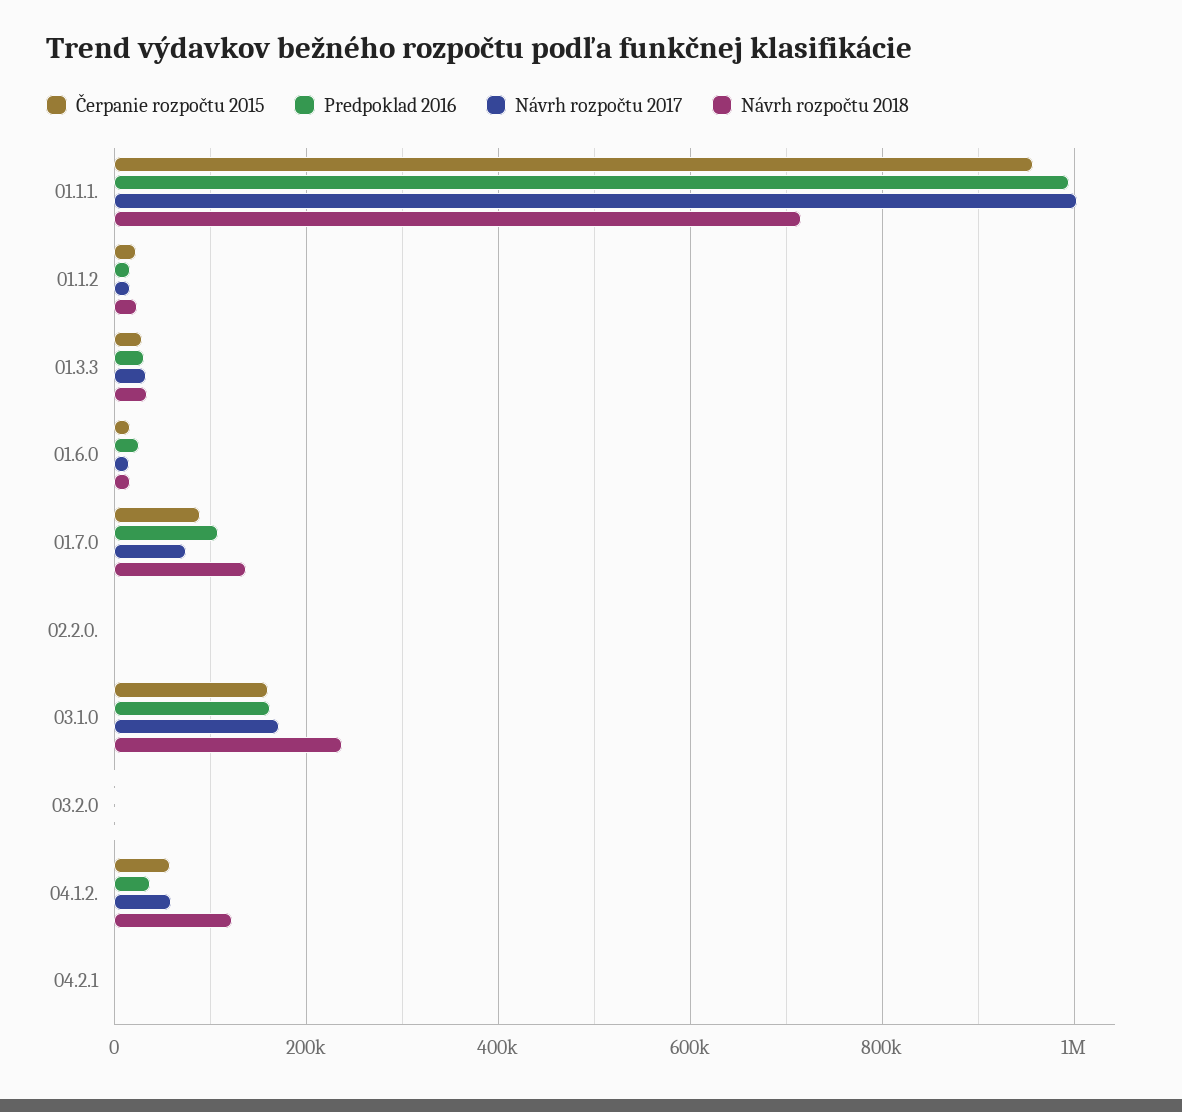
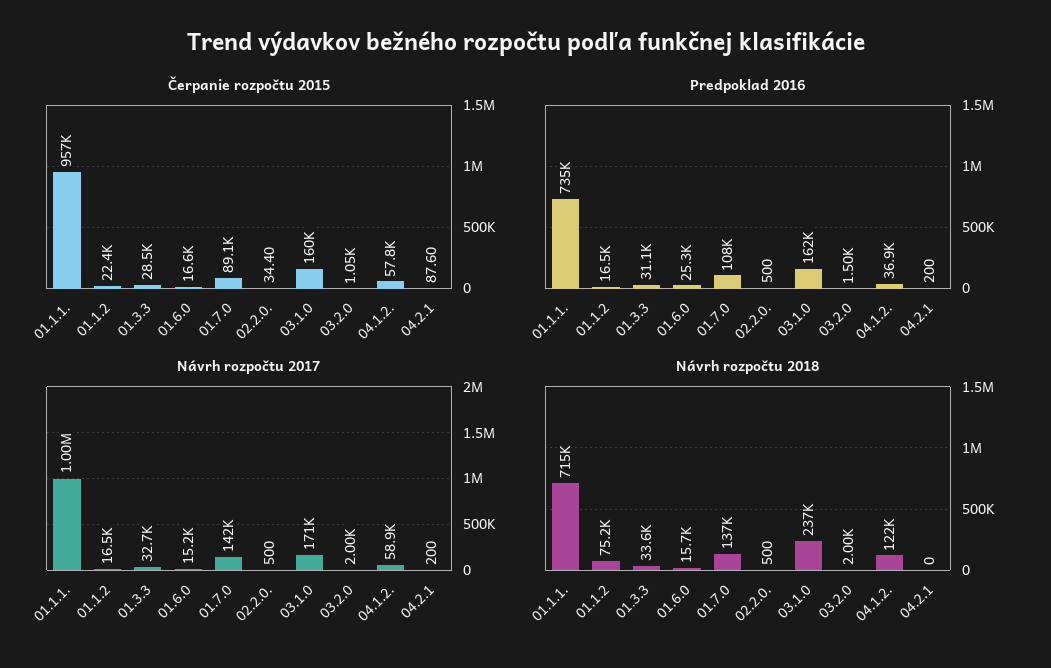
  {
    "Čerpanie rozpočtu 2015": {
      "01.1.1.": 957000,
      "01.1.2": 22400,
      "01.3.3": 28500,
      "01.6.0": 16600,
      "01.7.0": 89100,
      "02.2.0.": 34.4,
      "03.1.0": 160000,
      "03.2.0": 1050,
      "04.1.2.": 57800,
      "04.2.1": 87.6
    },
    "Predpoklad 2016": {
-     "01.1.1.": 1000000,
+     "01.1.1.": 735000,
      "01.1.2": 16500,
      "01.3.3": 31100,
      "01.6.0": 25300,
      "01.7.0": 108000,
      "02.2.0.": 500,
      "03.1.0": 162000,
      "03.2.0": 1500,
      "04.1.2.": 36900,
      "04.2.1": 200
    },
    "Návrh rozpočtu 2017": {
      "01.1.1.": 1000000,
      "01.1.2": 16500,
      "01.3.3": 32700,
      "01.6.0": 15200,
-     "01.7.0": 80000,
+     "01.7.0": 142000,
      "02.2.0.": 500,
      "03.1.0": 171000,
      "03.2.0": 2000,
      "04.1.2.": 58900,
      "04.2.1": 200
    },
    "Návrh rozpočtu 2018": {
      "01.1.1.": 715000,
-     "01.1.2": 20000,
+     "01.1.2": 75200,
      "01.3.3": 33600,
      "01.6.0": 15700,
      "01.7.0": 137000,
      "02.2.0.": 500,
      "03.1.0": 237000,
      "03.2.0": 2000,
      "04.1.2.": 122000,
      "04.2.1": 0
    }
  }

